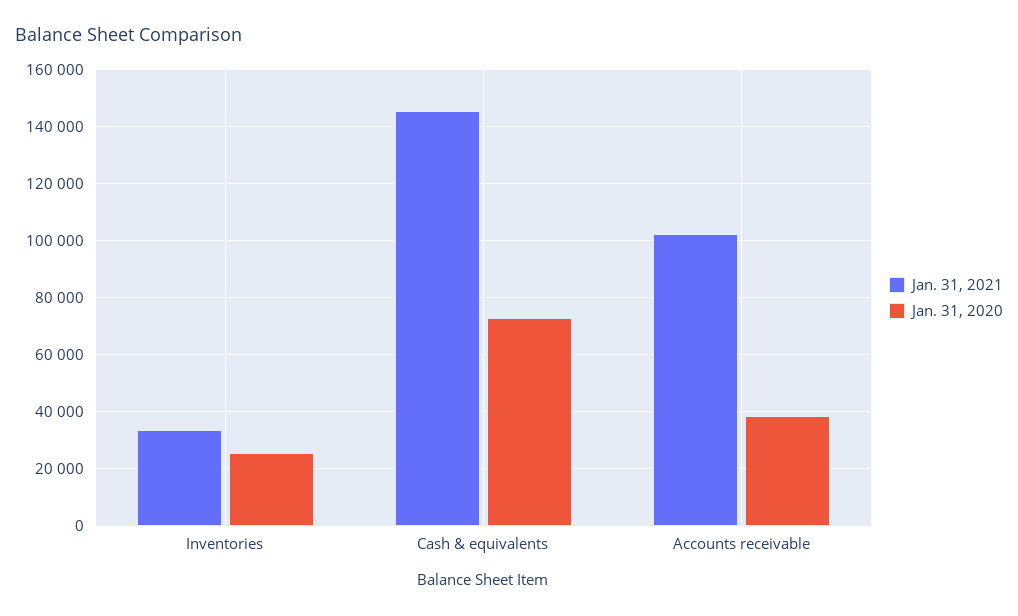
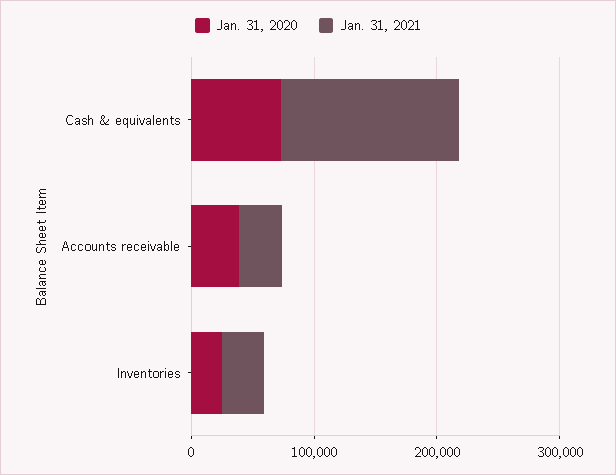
  {
    "Jan. 31, 2021": {
      "Inventories": 32500,
      "Cash & equivalents": 145000,
-     "Accounts receivable": 102500
+     "Accounts receivable": 40000
    },
    "Jan. 31, 2020": {
      "Inventories": 25000,
      "Cash & equivalents": 72500,
      "Accounts receivable": 37500
    }
  }

